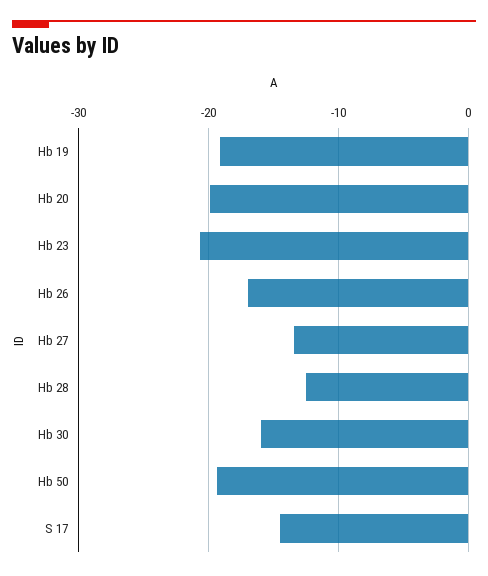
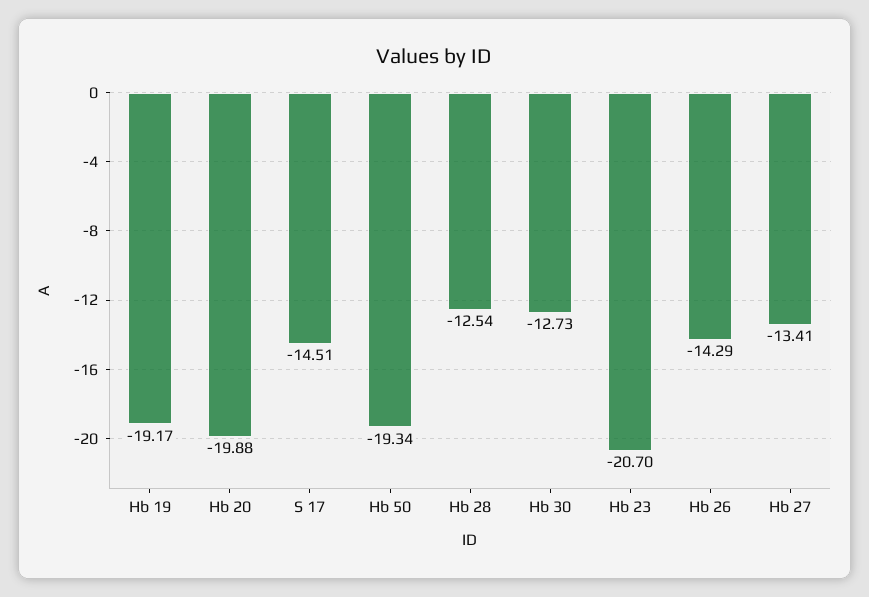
  {
    "Hb 19": -19.17,
    "Hb 20": -19.88,
    "Hb 23": -20.7,
-   "Hb 26": -17,
+   "Hb 26": -14.29,
    "Hb 27": -13.41,
    "Hb 28": -12.54,
-   "Hb 30": -16,
+   "Hb 30": -12.73,
    "Hb 50": -19.34,
    "S 17": -14.51
  }

